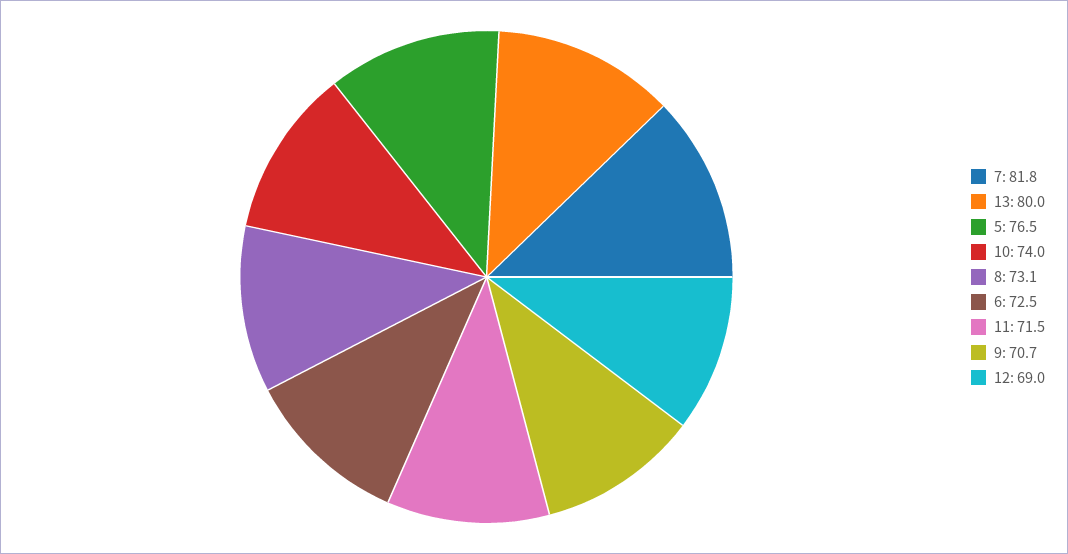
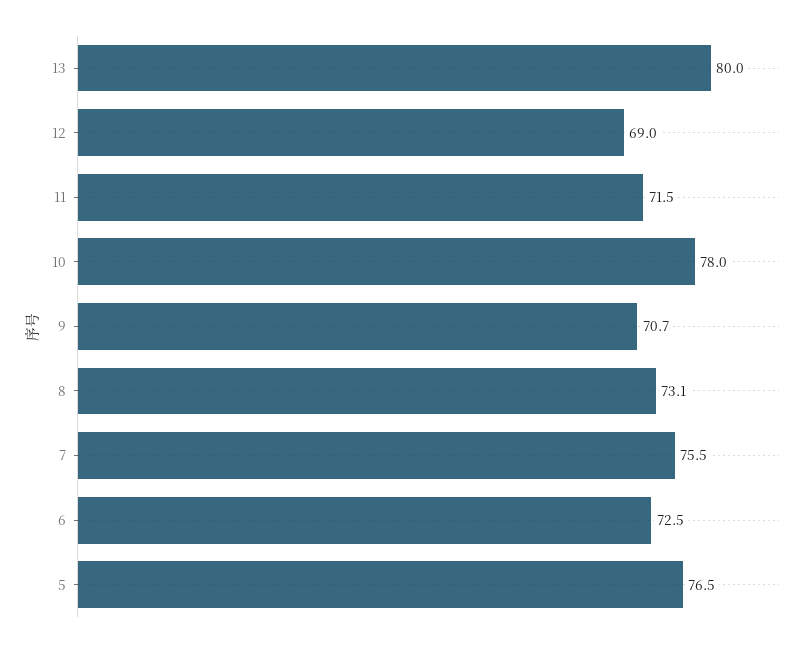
  {
-   "7": 81.8,
+   "7": 75.5,
    "13": 80,
    "5": 76.5,
-   "10": 74,
+   "10": 78,
    "8": 73.1,
    "6": 72.5,
    "11": 71.5,
    "9": 70.7,
    "12": 69
  }

